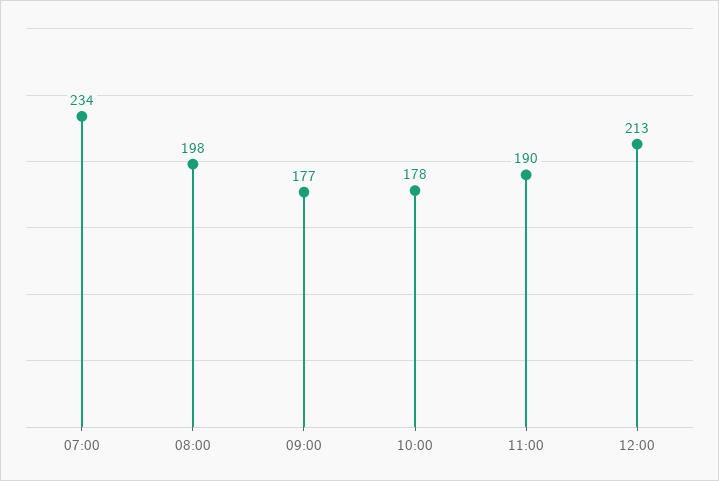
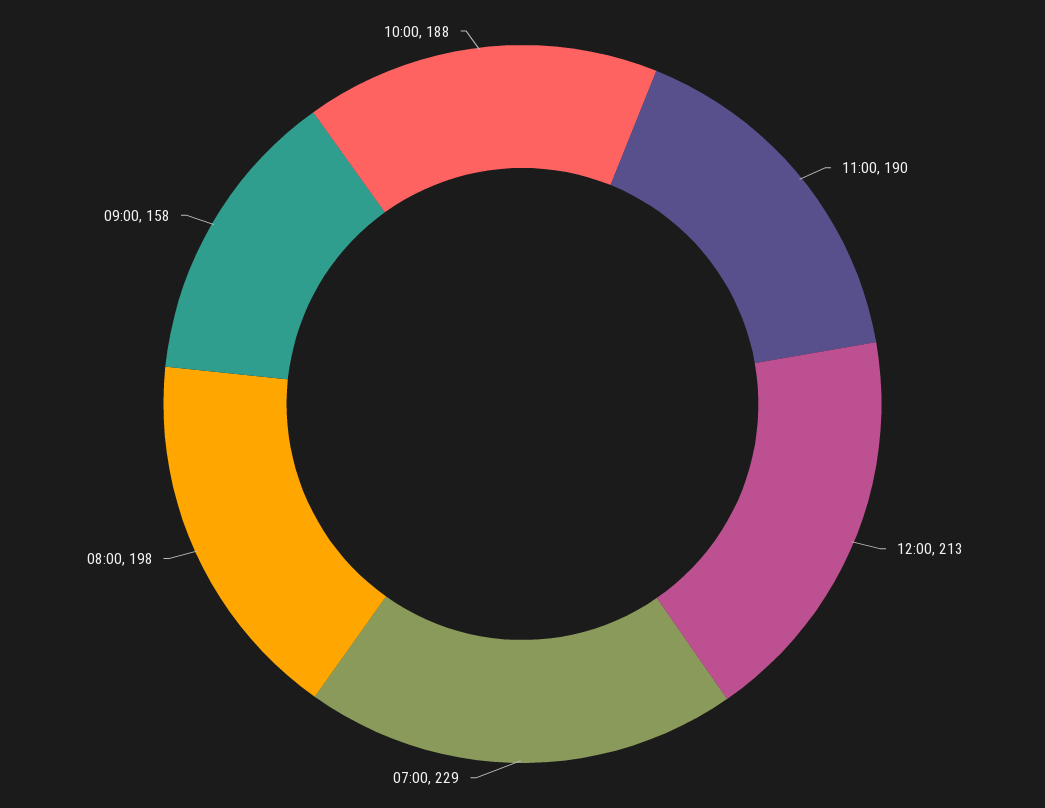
  {
-   "07:00": 234,
+   "07:00": 229,
    "08:00": 198,
-   "09:00": 177,
+   "09:00": 158,
-   "10:00": 178,
+   "10:00": 188,
    "11:00": 190,
    "12:00": 213
  }

